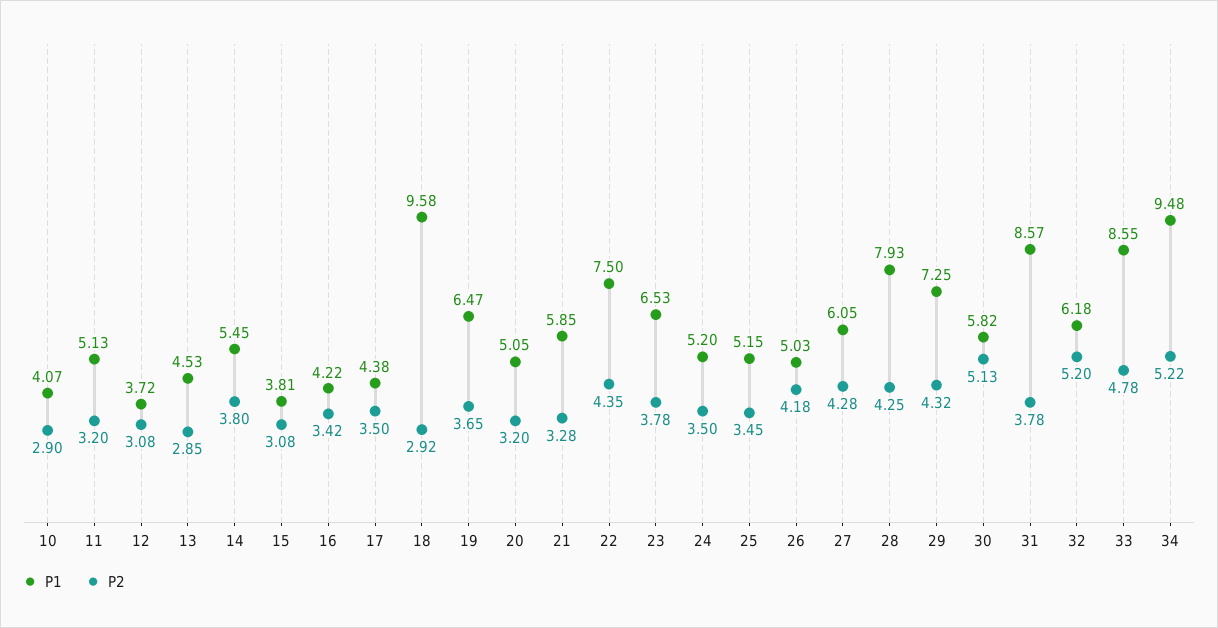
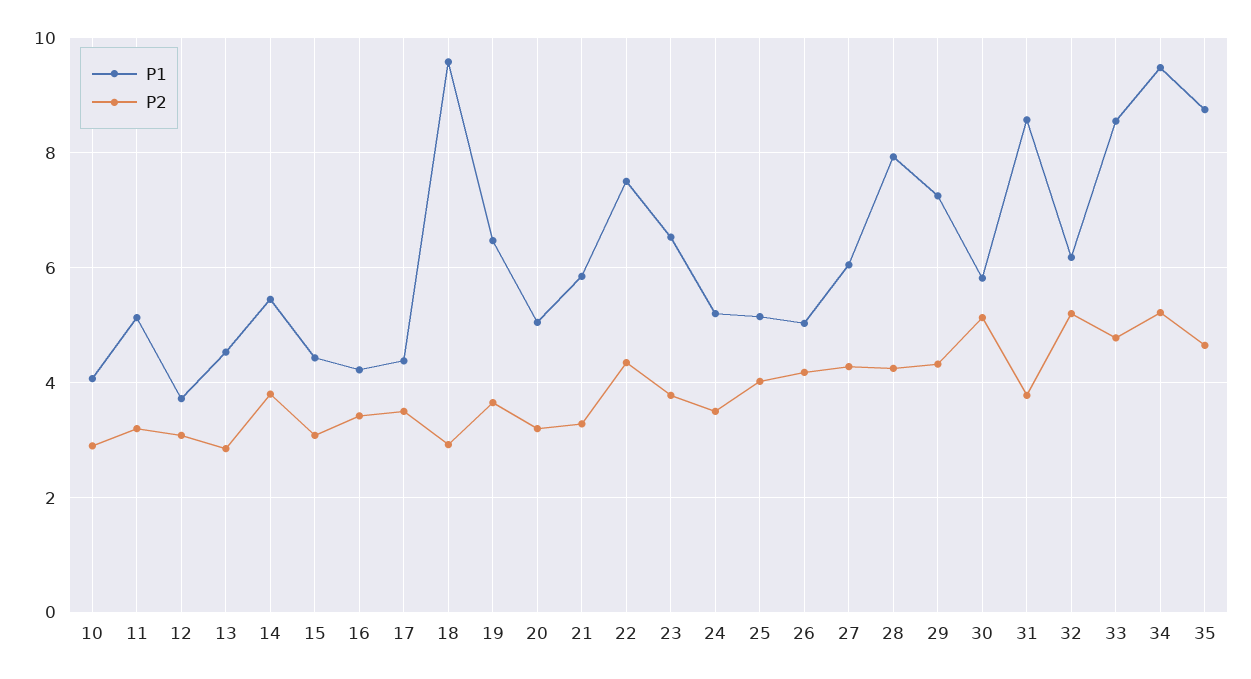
  {
    "P1": {
      "10": 4.07,
      "11": 5.13,
      "12": 3.72,
      "13": 4.53,
      "14": 5.45,
-     "15": 3.81,
+     "15": 4.4,
      "16": 4.22,
      "17": 4.38,
      "18": 9.58,
      "19": 6.47,
      "20": 5.05,
      "21": 5.85,
      "22": 7.5,
      "23": 6.53,
      "24": 5.2,
      "25": 5.15,
      "26": 5.03,
      "27": 6.05,
      "28": 7.93,
      "29": 7.25,
      "30": 5.82,
      "31": 8.57,
      "32": 6.18,
      "33": 8.55,
-     "34": 9.48
+     "34": 9.48,
+     "35": 8.8
    },
    "P2": {
      "10": 2.9,
      "11": 3.2,
      "12": 3.08,
      "13": 2.85,
      "14": 3.8,
      "15": 3.08,
      "16": 3.42,
      "17": 3.5,
      "18": 2.92,
      "19": 3.65,
      "20": 3.2,
      "21": 3.28,
      "22": 4.35,
      "23": 3.78,
      "24": 3.5,
-     "25": 3.45,
+     "25": 4,
      "26": 4.18,
      "27": 4.28,
      "28": 4.25,
      "29": 4.32,
      "30": 5.13,
      "31": 3.78,
      "32": 5.2,
      "33": 4.78,
-     "34": 5.22
+     "34": 5.22,
+     "35": 4.6
    }
  }

